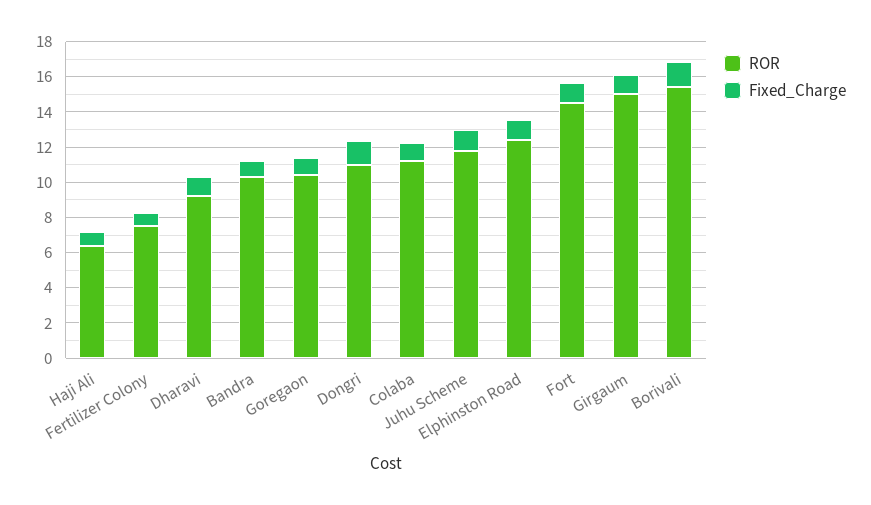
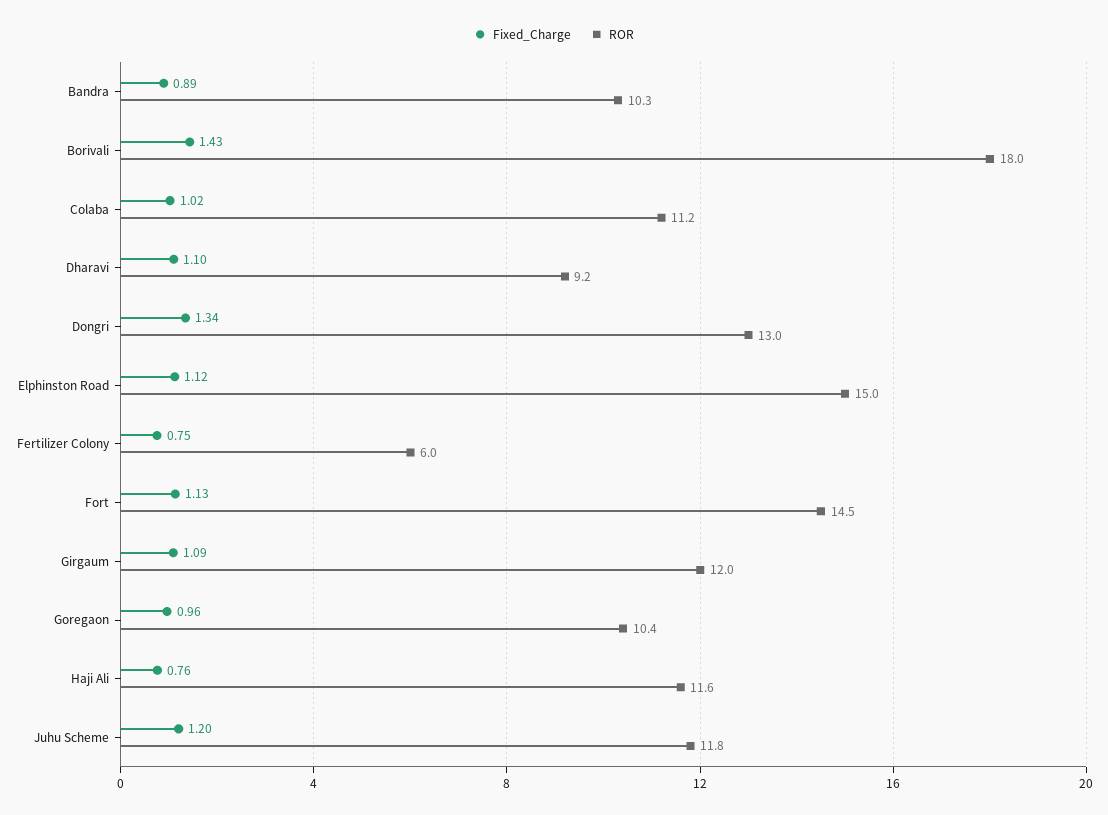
  {
    "ROR": {
-     "Haji Ali": 6.5,
+     "Haji Ali": 11.6,
-     "Fertilizer Colony": 7.5,
+     "Fertilizer Colony": 6,
      "Dharavi": 9.2,
      "Bandra": 10.3,
      "Goregaon": 10.4,
-     "Dongri": 11,
+     "Dongri": 13,
      "Colaba": 11.2,
      "Juhu Scheme": 11.8,
-     "Elphinston Road": 12.5,
+     "Elphinston Road": 15,
      "Fort": 14.5,
-     "Girgaum": 15,
+     "Girgaum": 12,
-     "Borivali": 15.5
+     "Borivali": 18
    },
    "Fixed_Charge": {
      "Haji Ali": 0.76,
      "Fertilizer Colony": 0.75,
      "Dharavi": 1.1,
      "Bandra": 0.89,
      "Goregaon": 0.96,
      "Dongri": 1.34,
      "Colaba": 1.02,
      "Juhu Scheme": 1.2,
      "Elphinston Road": 1.12,
      "Fort": 1.13,
      "Girgaum": 1.09,
      "Borivali": 1.43
    }
  }

